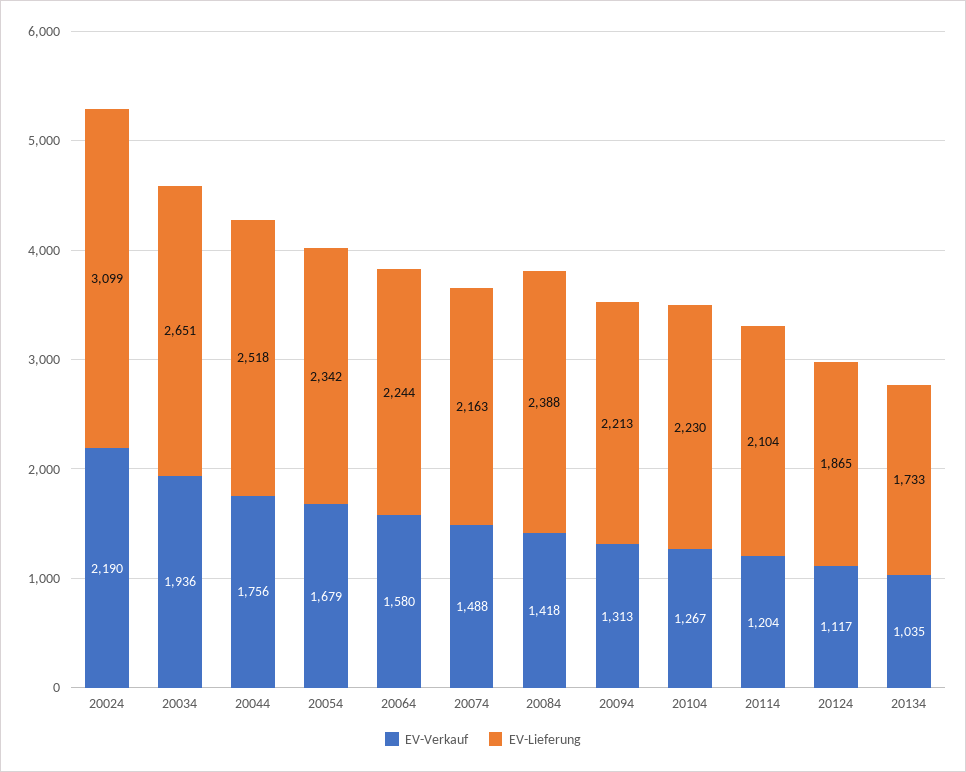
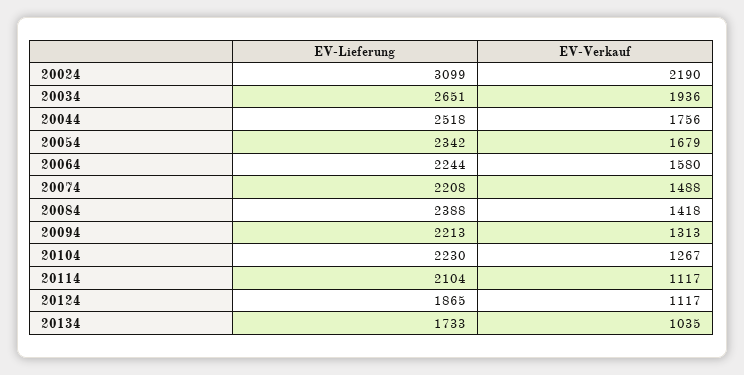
  {
    "EV-Verkauf": {
      "20024": 2190,
      "20034": 1936,
      "20044": 1756,
      "20054": 1679,
      "20064": 1580,
      "20074": 1488,
      "20084": 1418,
      "20094": 1313,
      "20104": 1267,
-     "20114": 1204,
+     "20114": 1117,
      "20124": 1117,
      "20134": 1035
    },
    "EV-Lieferung": {
      "20024": 3099,
      "20034": 2651,
      "20044": 2518,
      "20054": 2342,
      "20064": 2244,
-     "20074": 2163,
+     "20074": 2208,
      "20084": 2388,
      "20094": 2213,
      "20104": 2230,
      "20114": 2104,
      "20124": 1865,
      "20134": 1733
    }
  }

